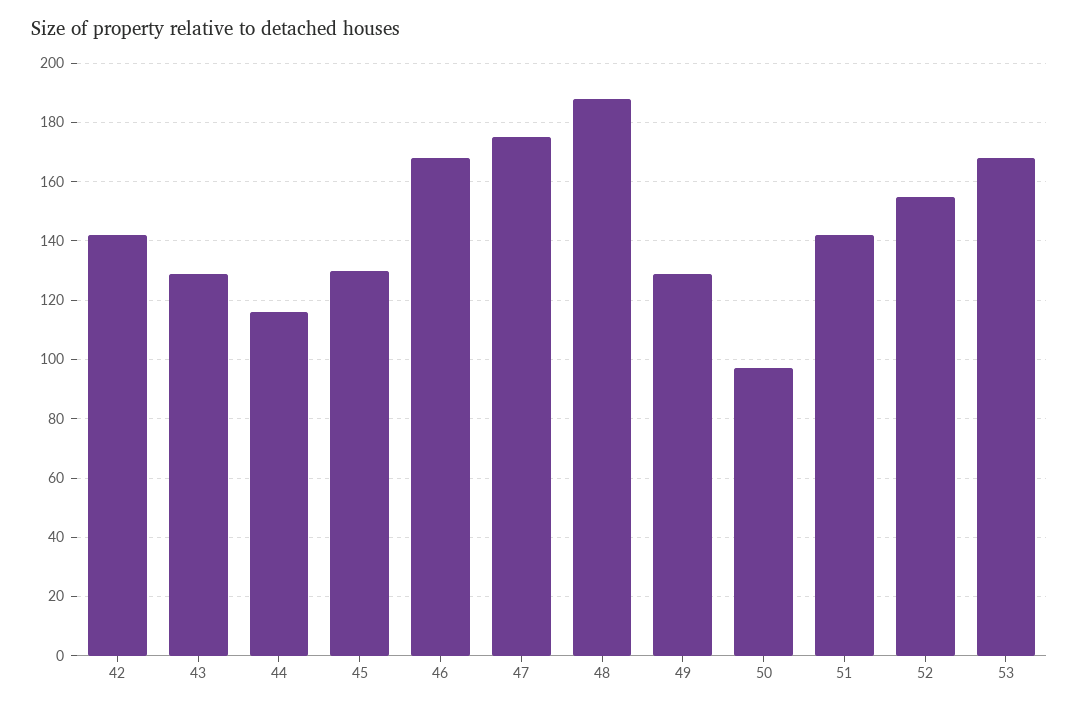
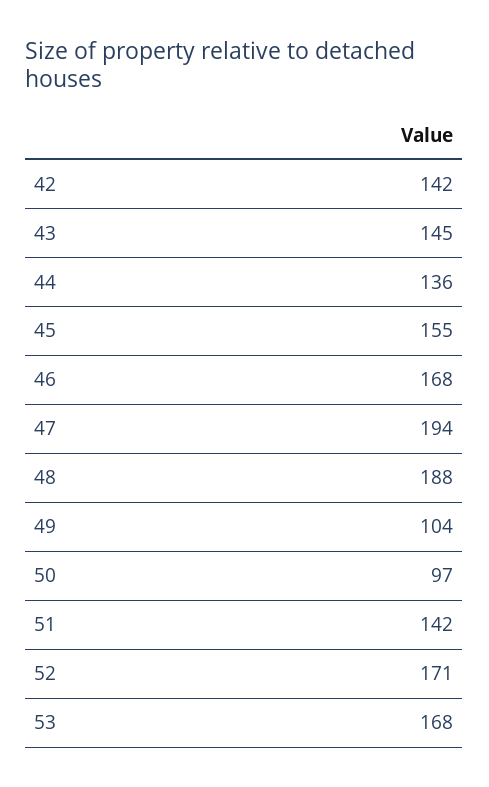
  {
    "42": 142,
-   "43": 130,
+   "43": 145,
-   "44": 115,
+   "44": 136,
-   "45": 130,
+   "45": 155,
    "46": 168,
-   "47": 175,
+   "47": 194,
    "48": 188,
-   "49": 130,
+   "49": 104,
    "50": 97,
    "51": 142,
-   "52": 155,
+   "52": 171,
    "53": 168
  }

